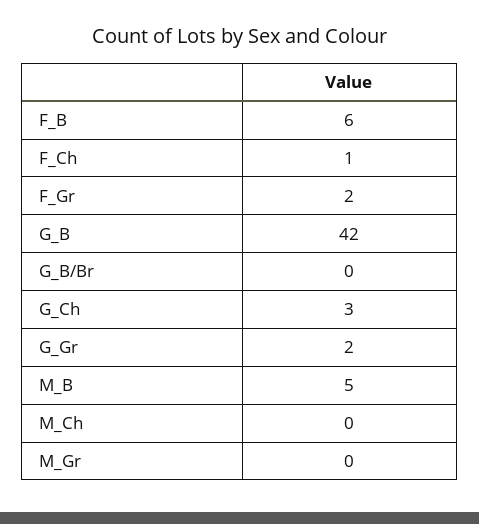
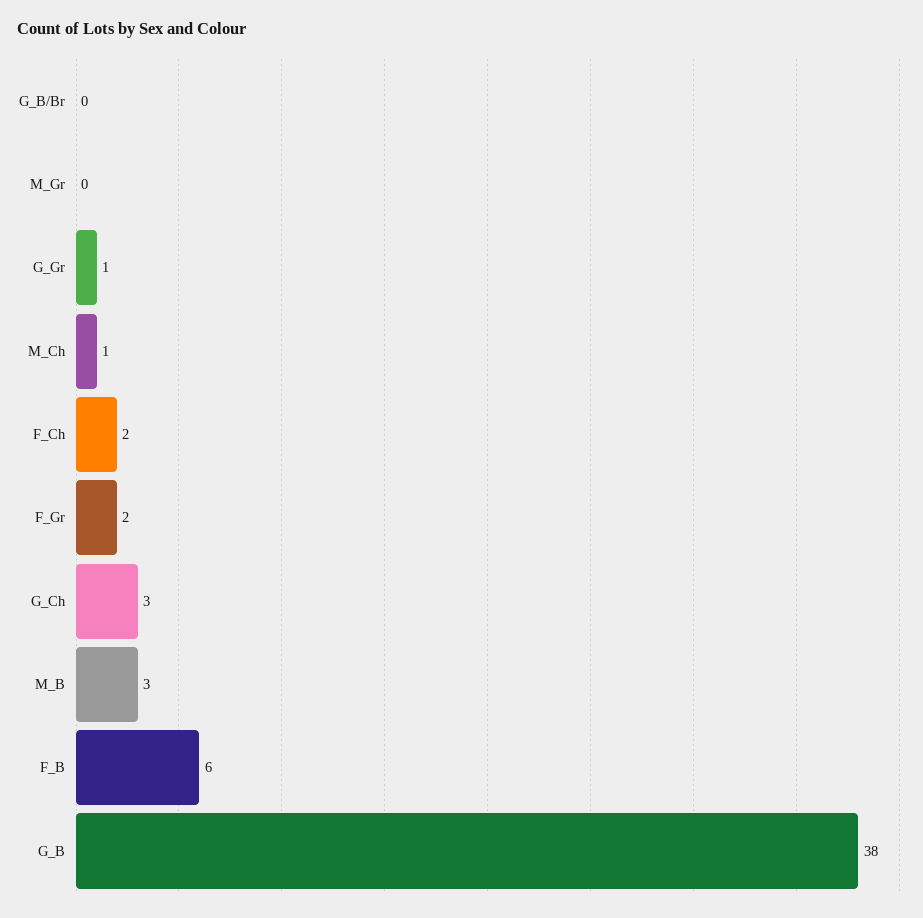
  {
    "F_B": 6,
-   "F_Ch": 1,
+   "F_Ch": 2,
    "F_Gr": 2,
-   "G_B": 42,
+   "G_B": 38,
    "G_B/Br": 0,
    "G_Ch": 3,
-   "G_Gr": 2,
+   "G_Gr": 1,
-   "M_B": 5,
+   "M_B": 3,
-   "M_Ch": 0,
+   "M_Ch": 1,
    "M_Gr": 0
  }

